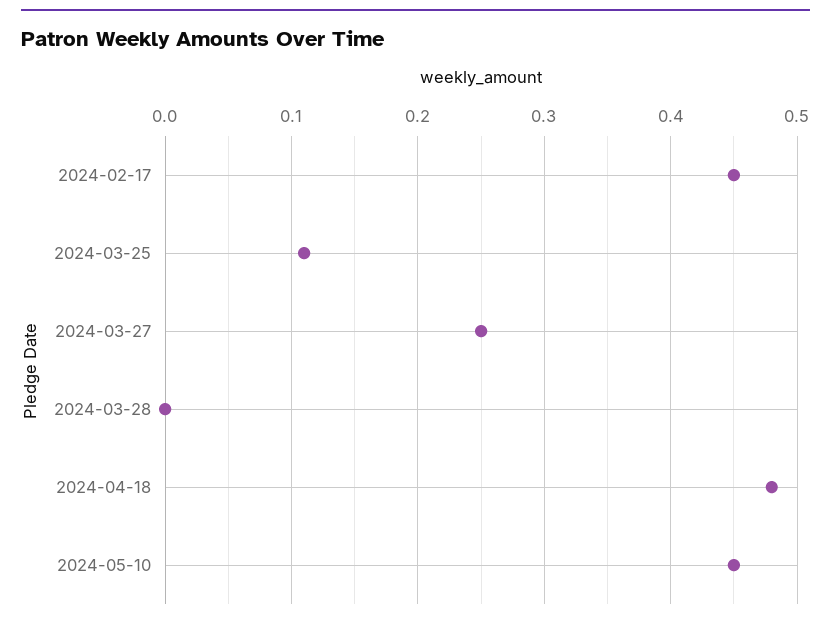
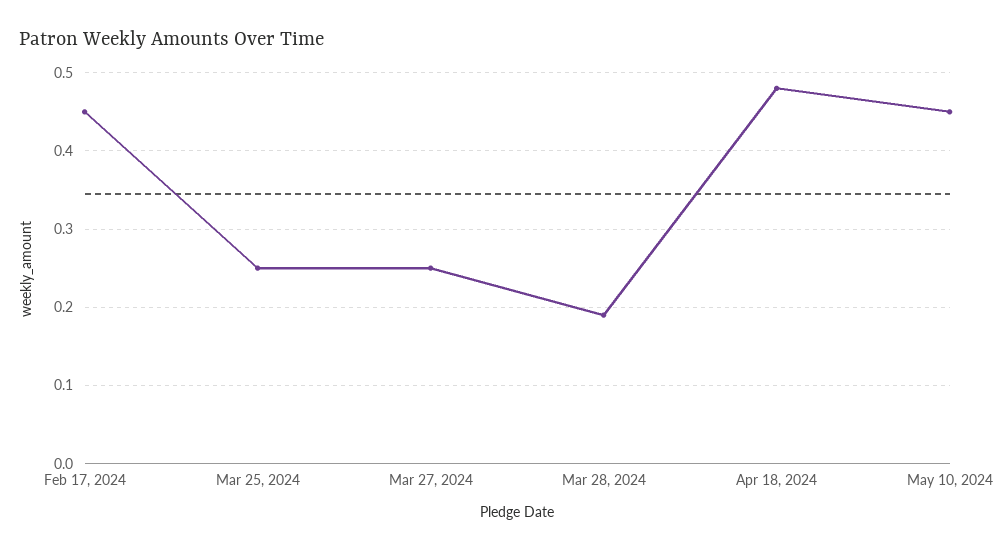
  {
    "2024-02-17": 0.45,
-   "2024-03-25": 0.11,
+   "2024-03-25": 0.25,
    "2024-03-27": 0.25,
-   "2024-03-28": 0,
+   "2024-03-28": 0.19,
    "2024-04-18": 0.48,
    "2024-05-10": 0.45
  }

